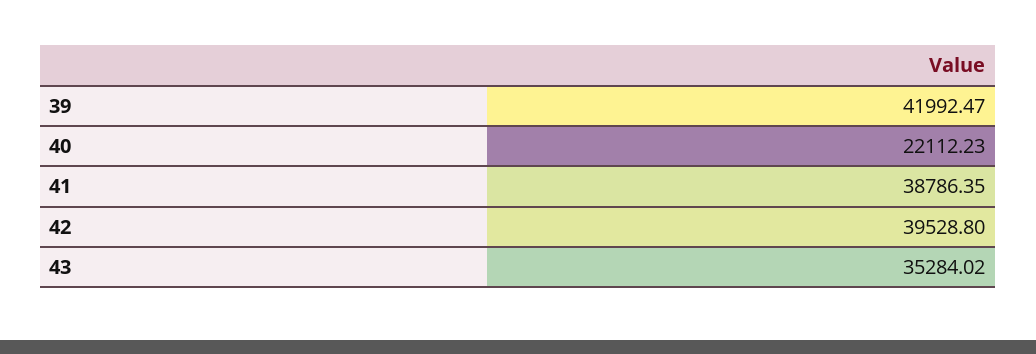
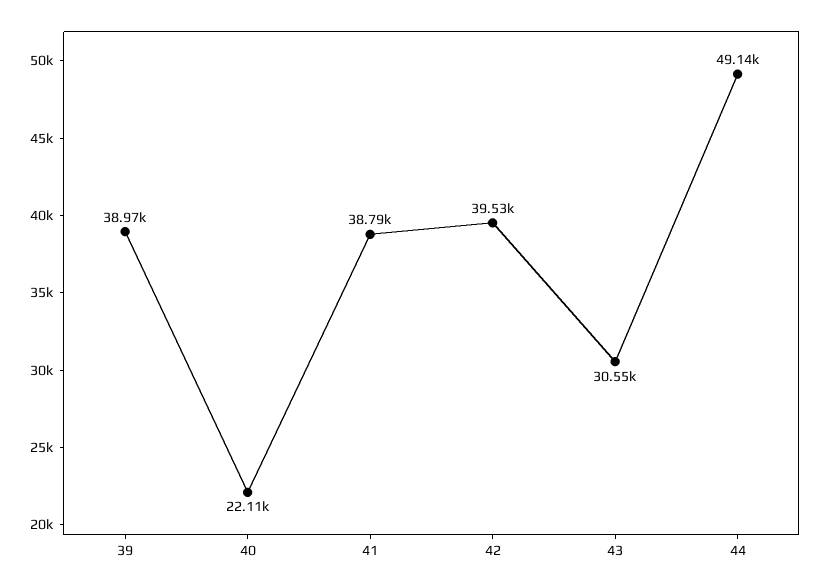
  {
-   "39": 41992.47,
+   "39": 38970,
    "40": 22112.23,
    "41": 38786.35,
    "42": 39528.8,
-   "43": 35284.02
+   "43": 30550,
+   "44": 49140
  }

